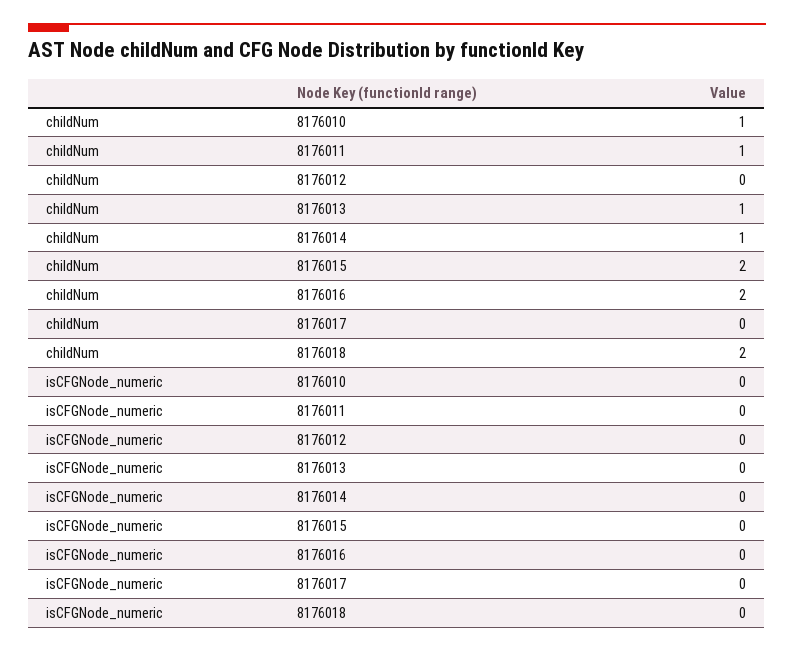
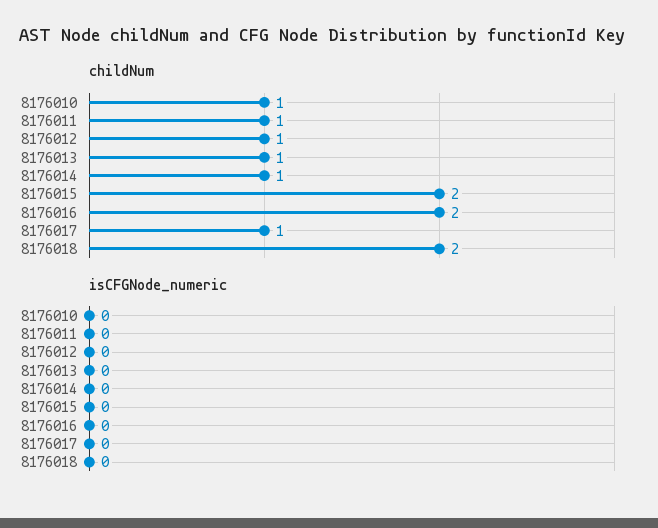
  {
    "childNum": {
      "8176010": 1,
      "8176011": 1,
-     "8176012": 0,
+     "8176012": 1,
      "8176013": 1,
      "8176014": 1,
      "8176015": 2,
      "8176016": 2,
-     "8176017": 0,
+     "8176017": 1,
      "8176018": 2
    },
    "isCFGNode_numeric": {
      "8176010": 0,
      "8176011": 0,
      "8176012": 0,
      "8176013": 0,
      "8176014": 0,
      "8176015": 0,
      "8176016": 0,
      "8176017": 0,
      "8176018": 0
    }
  }

